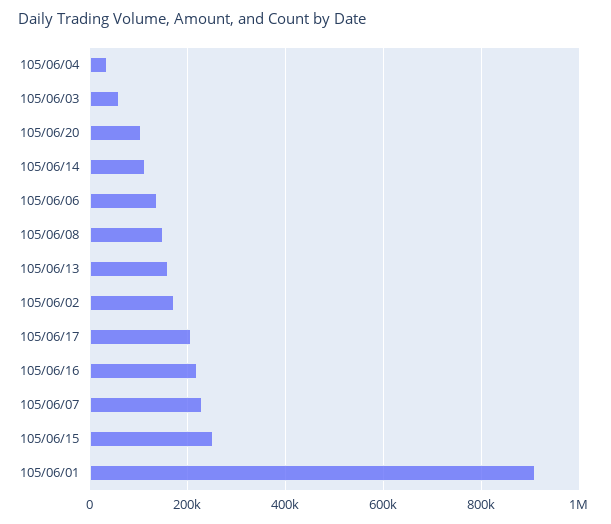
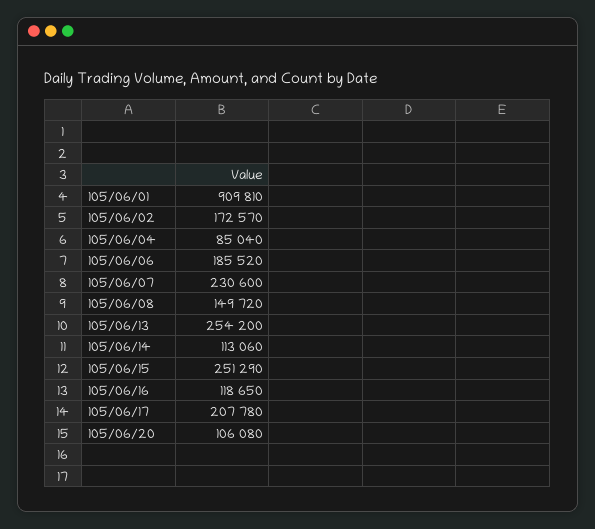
  {
-   "105/06/04": 40000,
+   "105/06/04": 85040,
-   "105/06/03": 60000,
    "105/06/20": 106080,
    "105/06/14": 113060,
-   "105/06/06": 140000,
+   "105/06/06": 185520,
    "105/06/08": 149720,
-   "105/06/13": 160000,
+   "105/06/13": 254200,
    "105/06/02": 172570,
    "105/06/17": 207780,
-   "105/06/16": 220000,
+   "105/06/16": 118650,
    "105/06/07": 230600,
    "105/06/15": 251290,
    "105/06/01": 909810
  }

